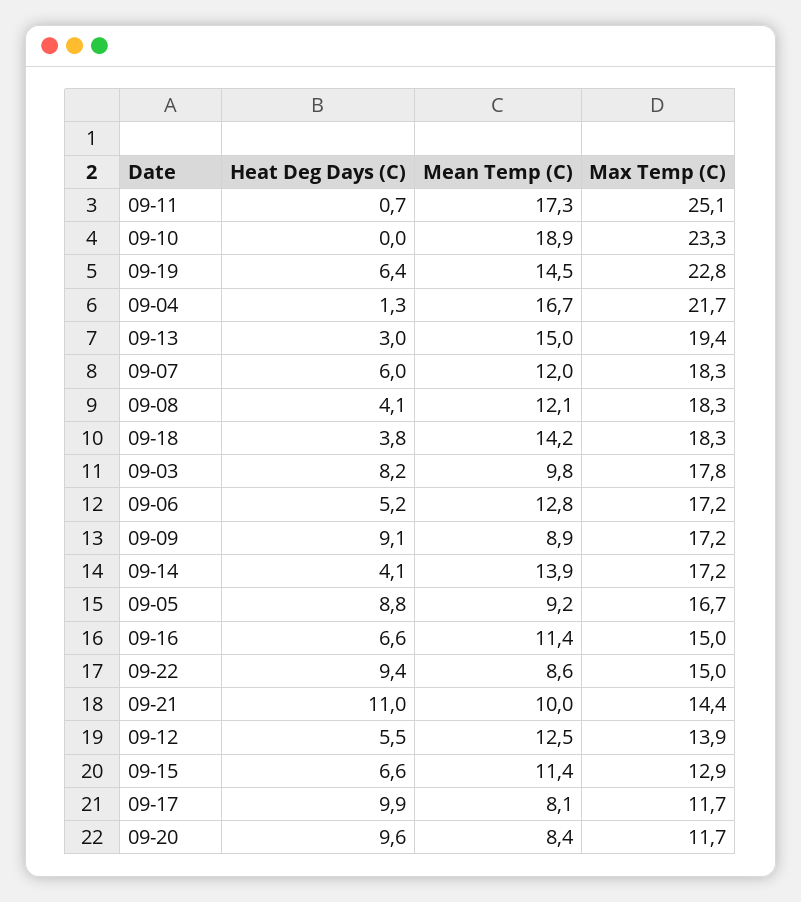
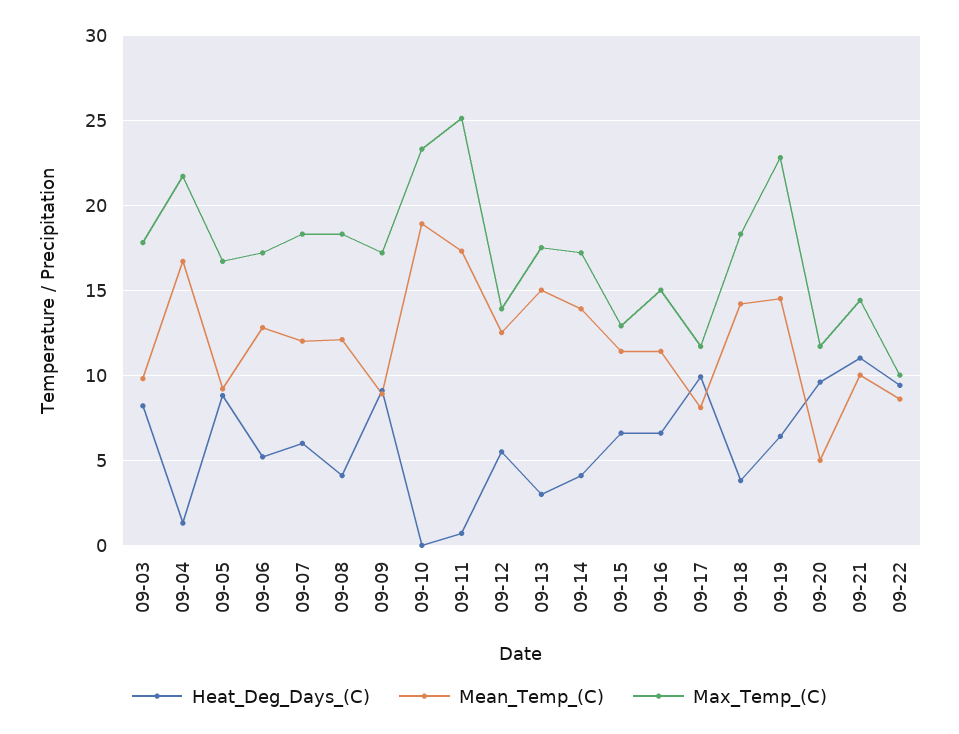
  {
    "Heat Deg Days (C)": {
      "09-11": 0.7,
      "09-10": 0,
      "09-19": 6.4,
      "09-04": 1.3,
      "09-13": 3,
      "09-07": 6,
      "09-08": 4.1,
      "09-18": 3.8,
      "09-03": 8.2,
      "09-06": 5.2,
      "09-09": 9.1,
      "09-14": 4.1,
      "09-05": 8.8,
      "09-16": 6.6,
      "09-22": 9.4,
      "09-21": 11,
      "09-12": 5.5,
      "09-15": 6.6,
      "09-17": 9.9,
      "09-20": 9.6
    },
    "Mean Temp (C)": {
      "09-11": 17.3,
      "09-10": 18.9,
      "09-19": 14.5,
      "09-04": 16.7,
      "09-13": 15,
      "09-07": 12,
      "09-08": 12.1,
      "09-18": 14.2,
      "09-03": 9.8,
      "09-06": 12.8,
      "09-09": 8.9,
      "09-14": 13.9,
      "09-05": 9.2,
      "09-16": 11.4,
      "09-22": 8.6,
      "09-21": 10,
      "09-12": 12.5,
      "09-15": 11.4,
      "09-17": 8.1,
-     "09-20": 8.4
+     "09-20": 5
    },
    "Max Temp (C)": {
      "09-11": 25.1,
      "09-10": 23.3,
      "09-19": 22.8,
      "09-04": 21.7,
-     "09-13": 19.4,
+     "09-13": 17.5,
      "09-07": 18.3,
      "09-08": 18.3,
      "09-18": 18.3,
      "09-03": 17.8,
      "09-06": 17.2,
      "09-09": 17.2,
      "09-14": 17.2,
      "09-05": 16.7,
      "09-16": 15,
-     "09-22": 15,
+     "09-22": 10,
      "09-21": 14.4,
      "09-12": 13.9,
      "09-15": 12.9,
      "09-17": 11.7,
      "09-20": 11.7
    }
  }

